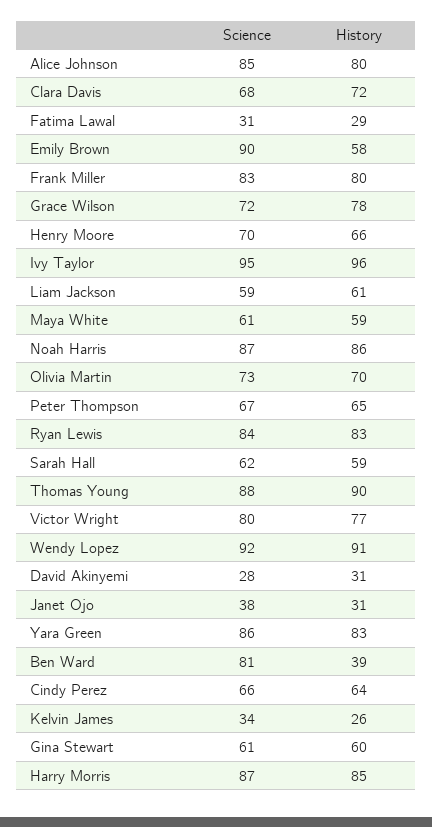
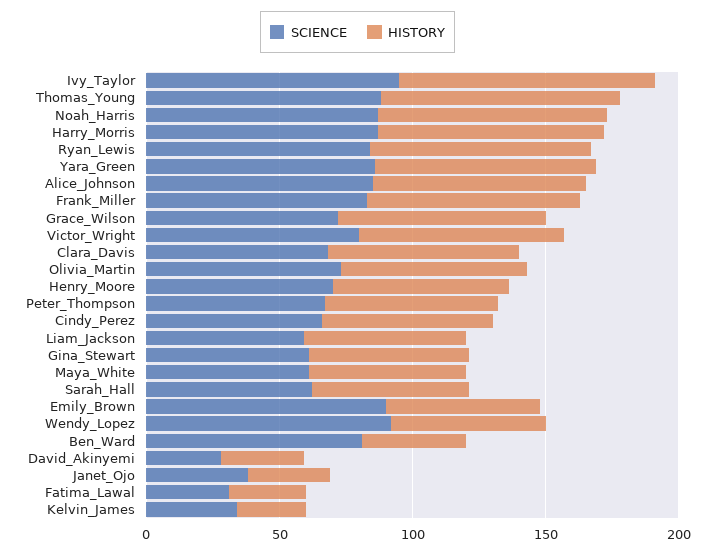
  {
    "Science": {
      "Alice Johnson": 85,
      "Clara Davis": 68,
      "Fatima Lawal": 31,
      "Emily Brown": 90,
      "Frank Miller": 83,
      "Grace Wilson": 72,
      "Henry Moore": 70,
      "Ivy Taylor": 95,
      "Liam Jackson": 59,
      "Maya White": 61,
      "Noah Harris": 87,
      "Olivia Martin": 73,
      "Peter Thompson": 67,
      "Ryan Lewis": 84,
      "Sarah Hall": 62,
      "Thomas Young": 88,
      "Victor Wright": 80,
      "Wendy Lopez": 92,
      "David Akinyemi": 28,
      "Janet Ojo": 38,
      "Yara Green": 86,
      "Ben Ward": 81,
      "Cindy Perez": 66,
      "Kelvin James": 34,
      "Gina Stewart": 61,
      "Harry Morris": 87
    },
    "History": {
      "Alice Johnson": 80,
      "Clara Davis": 72,
      "Fatima Lawal": 29,
      "Emily Brown": 58,
      "Frank Miller": 80,
      "Grace Wilson": 78,
      "Henry Moore": 66,
      "Ivy Taylor": 96,
      "Liam Jackson": 61,
      "Maya White": 59,
      "Noah Harris": 86,
      "Olivia Martin": 70,
      "Peter Thompson": 65,
      "Ryan Lewis": 83,
      "Sarah Hall": 59,
      "Thomas Young": 90,
      "Victor Wright": 77,
-     "Wendy Lopez": 91,
+     "Wendy Lopez": 60,
      "David Akinyemi": 31,
      "Janet Ojo": 31,
      "Yara Green": 83,
      "Ben Ward": 39,
      "Cindy Perez": 64,
      "Kelvin James": 26,
      "Gina Stewart": 60,
      "Harry Morris": 85
    }
  }

